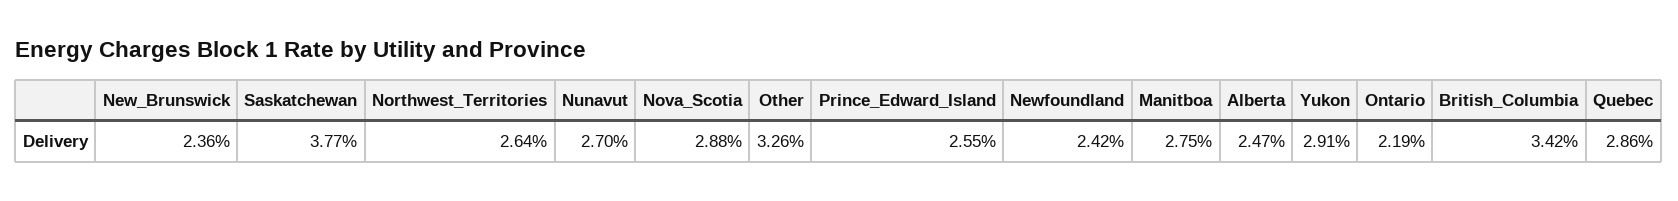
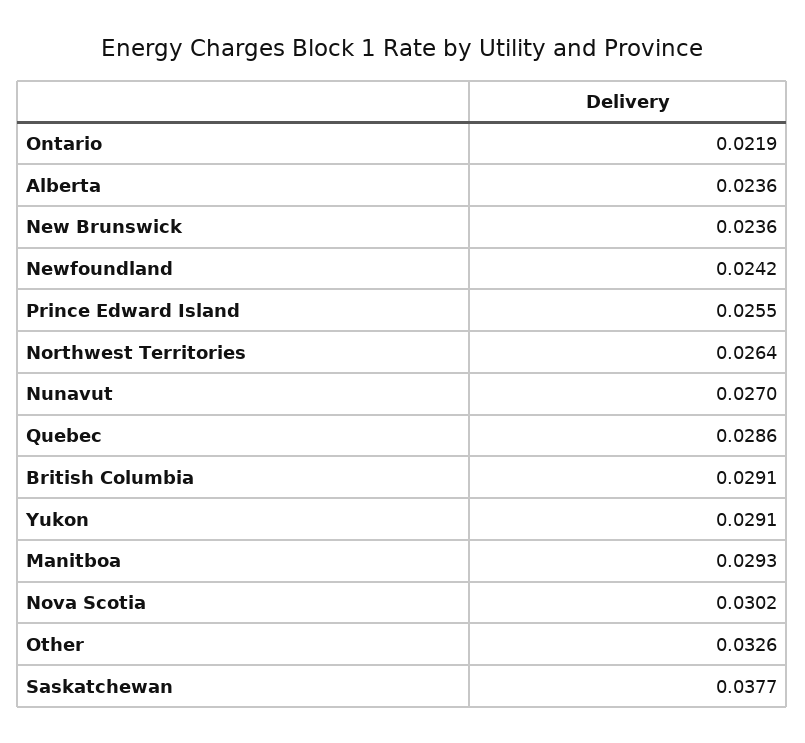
  {
    "New_Brunswick": 0.0236,
    "Saskatchewan": 0.0377,
    "Northwest_Territories": 0.0264,
    "Nunavut": 0.027,
-   "Nova_Scotia": 0.0288,
+   "Nova_Scotia": 0.0302,
    "Other": 0.0326,
    "Prince_Edward_Island": 0.0255,
    "Newfoundland": 0.0242,
-   "Manitboa": 0.0275,
+   "Manitboa": 0.0293,
-   "Alberta": 0.0247,
+   "Alberta": 0.0236,
    "Yukon": 0.0291,
    "Ontario": 0.0219,
-   "British_Columbia": 0.0342,
+   "British_Columbia": 0.0291,
    "Quebec": 0.0286
  }

